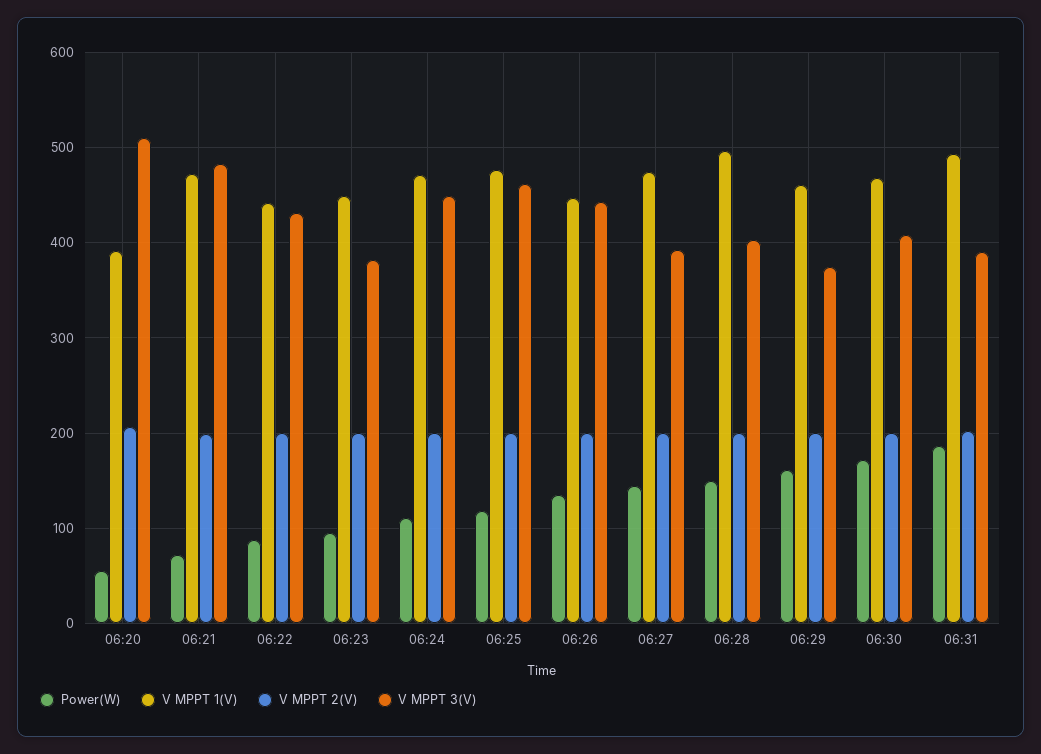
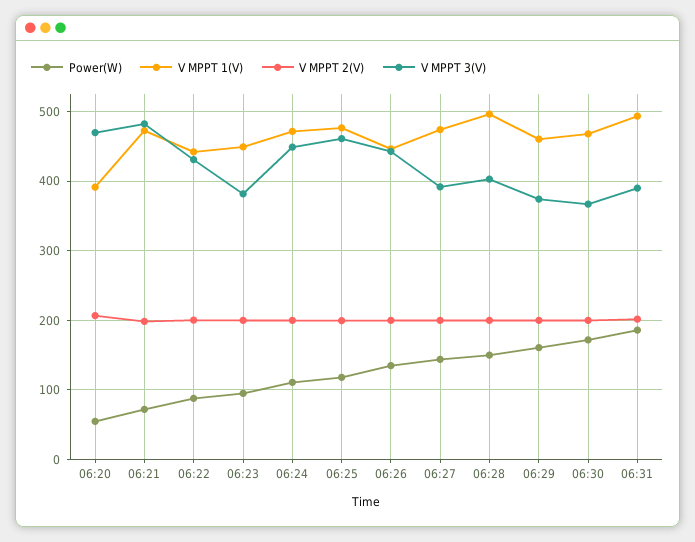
  {
    "Power(W)": {
      "06:20": 60,
      "06:21": 70,
      "06:22": 90,
      "06:23": 100,
      "06:24": 110,
      "06:25": 120,
      "06:26": 140,
      "06:27": 140,
      "06:28": 150,
      "06:29": 160,
      "06:30": 170,
      "06:31": 190
    },
    "V MPPT 1(V)": {
      "06:20": 390,
      "06:21": 470,
      "06:22": 440,
      "06:23": 450,
      "06:24": 470,
      "06:25": 480,
      "06:26": 450,
      "06:27": 470,
      "06:28": 500,
      "06:29": 460,
      "06:30": 470,
      "06:31": 490
    },
    "V MPPT 2(V)": {
      "06:20": 210,
      "06:21": 200,
      "06:22": 200,
      "06:23": 200,
      "06:24": 200,
      "06:25": 200,
      "06:26": 200,
      "06:27": 200,
      "06:28": 200,
      "06:29": 200,
      "06:30": 200,
      "06:31": 200
    },
    "V MPPT 3(V)": {
-     "06:20": 510,
+     "06:20": 470,
      "06:21": 480,
      "06:22": 430,
      "06:23": 380,
      "06:24": 450,
      "06:25": 460,
      "06:26": 440,
      "06:27": 390,
      "06:28": 400,
      "06:29": 370,
-     "06:30": 410,
+     "06:30": 370,
      "06:31": 390
    }
  }

